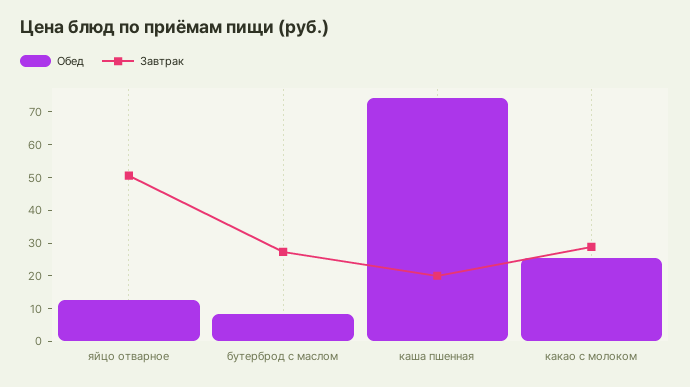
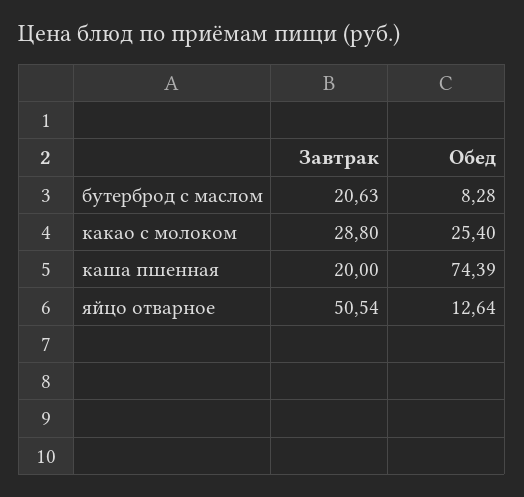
  {
    "Обед": {
      "яйцо отварное": 12.64,
      "бутерброд с маслом": 8.28,
      "каша пшенная": 74.39,
      "какао с молоком": 25.4
    },
    "Завтрак": {
      "яйцо отварное": 50.54,
-     "бутерброд с маслом": 27.5,
+     "бутерброд с маслом": 20.63,
      "каша пшенная": 20,
      "какао с молоком": 28.8
    }
  }

